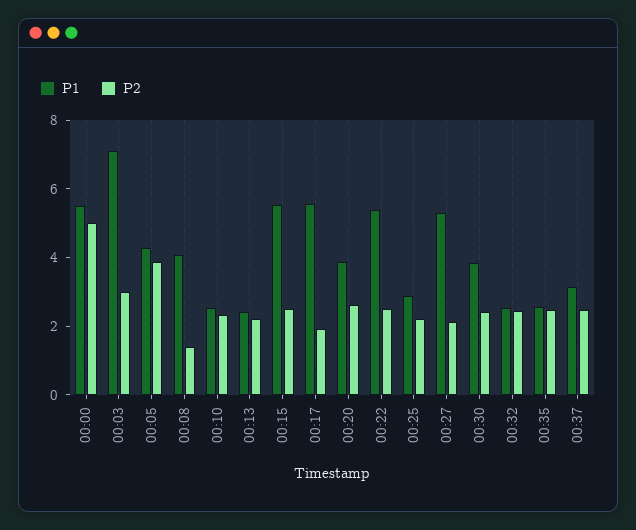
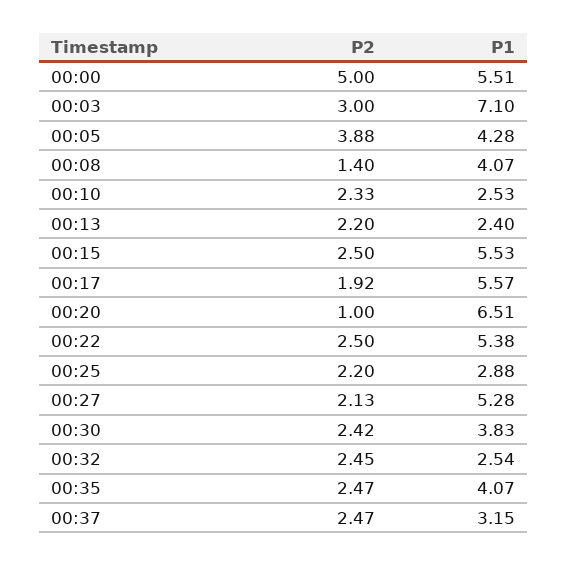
  {
    "P1": {
      "00:00": 5.51,
      "00:03": 7.1,
      "00:05": 4.28,
      "00:08": 4.07,
      "00:10": 2.53,
      "00:13": 2.4,
      "00:15": 5.53,
      "00:17": 5.57,
-     "00:20": 4,
+     "00:20": 6.51,
      "00:22": 5.38,
      "00:25": 2.88,
      "00:27": 5.28,
      "00:30": 3.83,
      "00:32": 2.54,
-     "00:35": 2.5,
+     "00:35": 4.07,
      "00:37": 3.15
    },
    "P2": {
      "00:00": 5,
      "00:03": 3,
      "00:05": 3.88,
      "00:08": 1.4,
      "00:10": 2.33,
      "00:13": 2.2,
      "00:15": 2.5,
      "00:17": 1.92,
-     "00:20": 2.5,
+     "00:20": 1,
      "00:22": 2.5,
      "00:25": 2.2,
      "00:27": 2.13,
      "00:30": 2.42,
      "00:32": 2.45,
      "00:35": 2.47,
      "00:37": 2.47
    }
  }

